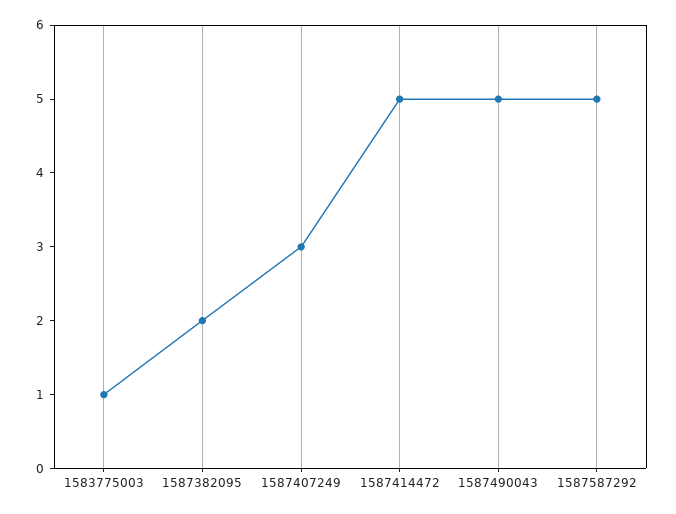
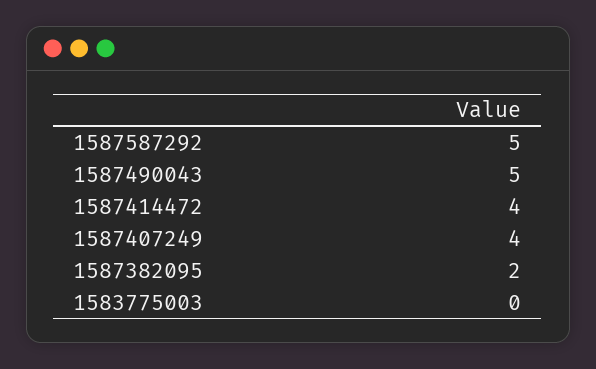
  {
-   "1583775003": 1,
+   "1583775003": 0,
    "1587382095": 2,
-   "1587407249": 3,
+   "1587407249": 4,
-   "1587414472": 5,
+   "1587414472": 4,
    "1587490043": 5,
    "1587587292": 5
  }

